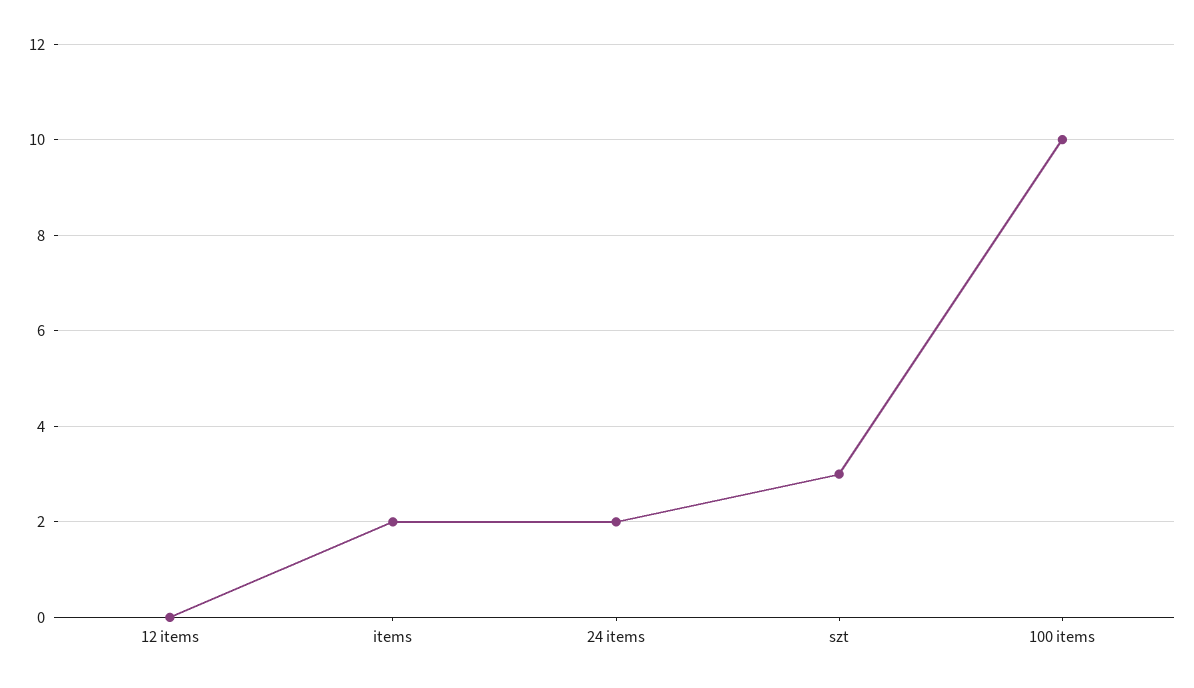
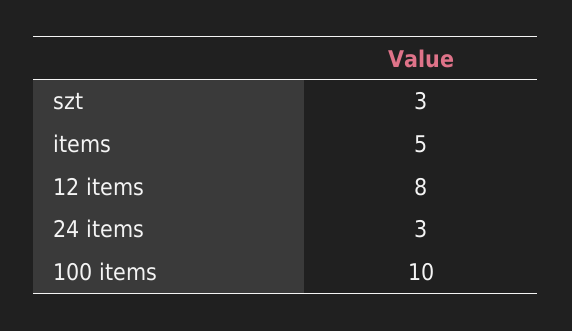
  {
-   "12 items": 0,
+   "12 items": 8,
-   "items": 2,
+   "items": 5,
-   "24 items": 2,
+   "24 items": 3,
    "szt": 3,
    "100 items": 10
  }

